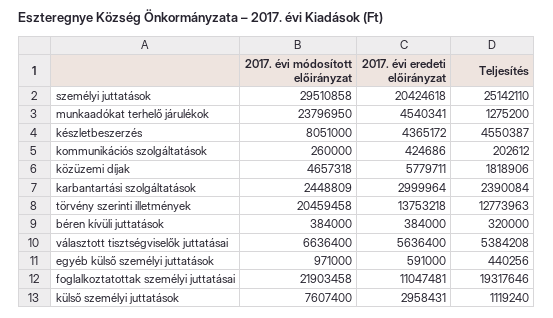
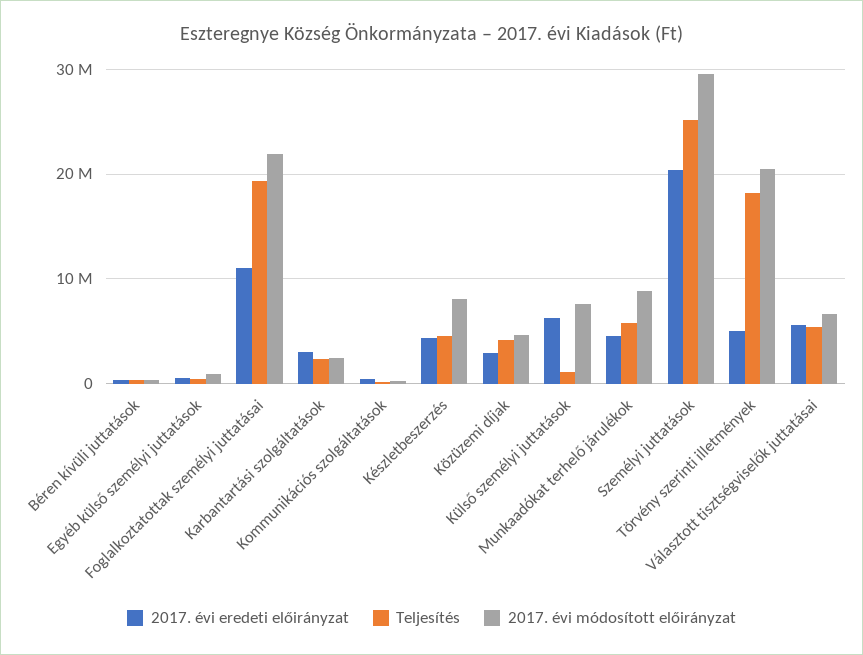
  {
    "2017. évi módosított előirányzat": {
      "személyi juttatások": 29510858,
-     "munkaadókat terhelő járulékok": 23796950,
+     "munkaadókat terhelő járulékok": 9000000,
      "készletbeszerzés": 8051000,
      "kommunikációs szolgáltatások": 260000,
      "közüzemi díjak": 4657318,
      "karbantartási szolgáltatások": 2448809,
      "törvény szerinti illetmények": 20459458,
      "béren kívüli juttatások": 384000,
      "választott tisztségviselők juttatásai": 6636400,
      "egyéb külső személyi juttatások": 971000,
      "foglalkoztatottak személyi juttatásai": 21903458,
      "külső személyi juttatások": 7607400
    },
    "2017. évi eredeti előirányzat": {
      "személyi juttatások": 20424618,
      "munkaadókat terhelő járulékok": 4540341,
      "készletbeszerzés": 4365172,
      "kommunikációs szolgáltatások": 424686,
-     "közüzemi díjak": 5779711,
+     "közüzemi díjak": 3000000,
      "karbantartási szolgáltatások": 2999964,
-     "törvény szerinti illetmények": 13753218,
+     "törvény szerinti illetmények": 5000000,
      "béren kívüli juttatások": 384000,
      "választott tisztségviselők juttatásai": 5636400,
      "egyéb külső személyi juttatások": 591000,
      "foglalkoztatottak személyi juttatásai": 11047481,
-     "külső személyi juttatások": 2958431
+     "külső személyi juttatások": 6000000
    },
    "Teljesítés": {
      "személyi juttatások": 25142110,
-     "munkaadókat terhelő járulékok": 1275200,
+     "munkaadókat terhelő járulékok": 6000000,
      "készletbeszerzés": 4550387,
      "kommunikációs szolgáltatások": 202612,
-     "közüzemi díjak": 1818906,
+     "közüzemi díjak": 4000000,
      "karbantartási szolgáltatások": 2390084,
-     "törvény szerinti illetmények": 12773963,
+     "törvény szerinti illetmények": 18000000,
      "béren kívüli juttatások": 320000,
      "választott tisztségviselők juttatásai": 5384208,
      "egyéb külső személyi juttatások": 440256,
      "foglalkoztatottak személyi juttatásai": 19317646,
      "külső személyi juttatások": 1119240
    }
  }

